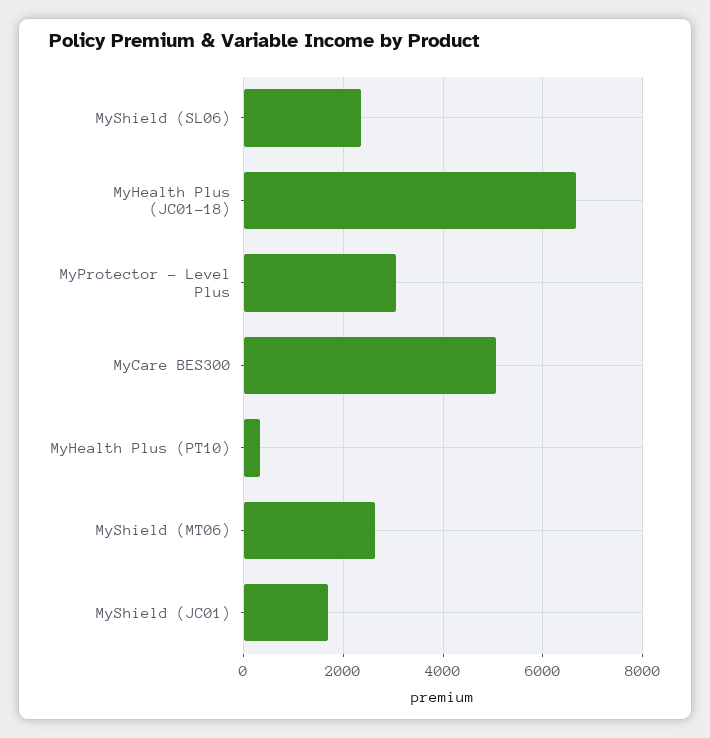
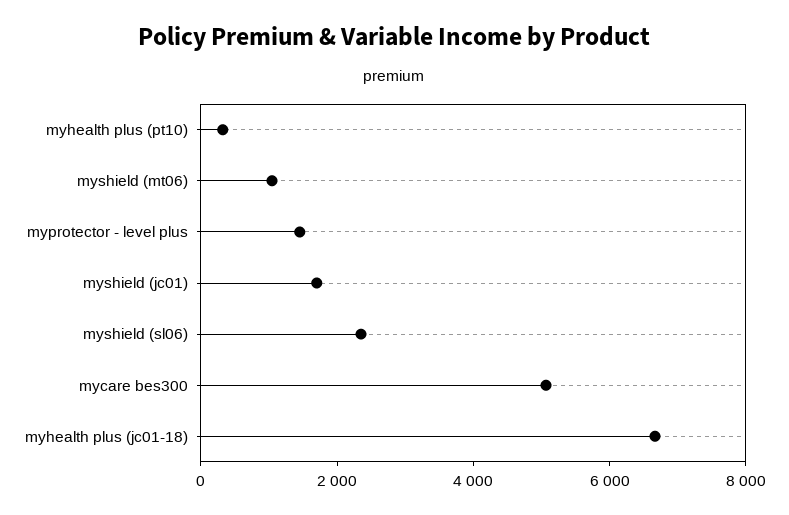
  {
    "MyShield (SL06)": 2400,
    "MyHealth Plus (JC01-18)": 6600,
-   "MyProtector - Level Plus": 3000,
+   "MyProtector - Level Plus": 1500,
    "MyCare BES300": 5000,
    "MyHealth Plus (PT10)": 400,
-   "MyShield (MT06)": 2600,
+   "MyShield (MT06)": 1000,
    "MyShield (JC01)": 1800
  }

